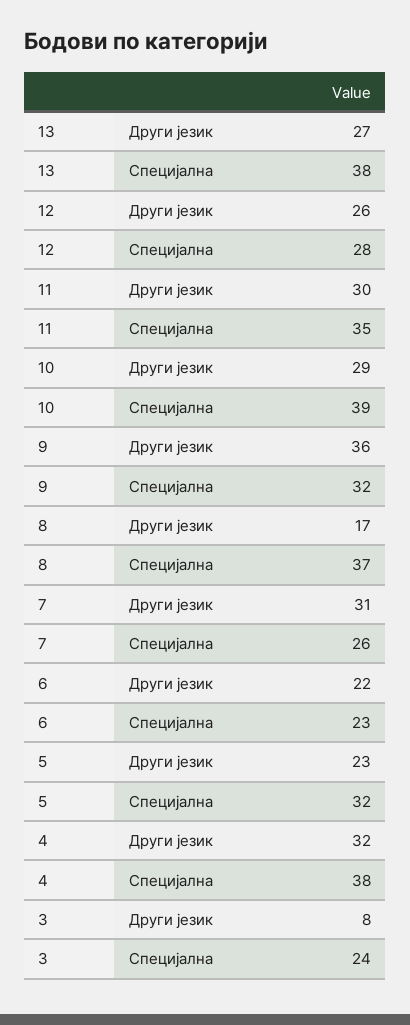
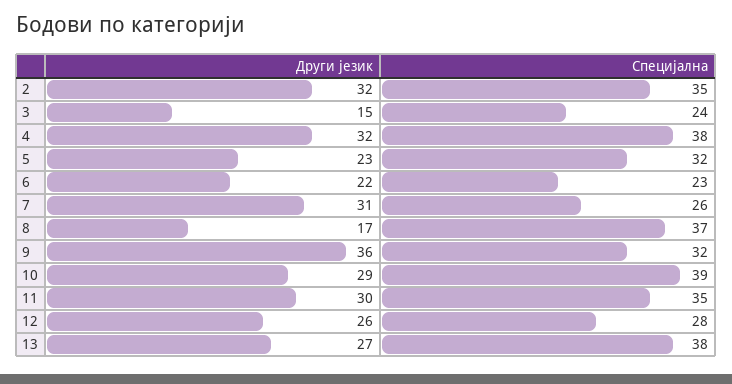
  {
    "13": {
      "Други језик": 27,
      "Специјална": 38
    },
    "12": {
      "Други језик": 26,
      "Специјална": 28
    },
    "11": {
      "Други језик": 30,
      "Специјална": 35
    },
    "10": {
      "Други језик": 29,
      "Специјална": 39
    },
    "9": {
      "Други језик": 36,
      "Специјална": 32
    },
    "8": {
      "Други језик": 17,
      "Специјална": 37
    },
    "7": {
      "Други језик": 31,
      "Специјална": 26
    },
    "6": {
      "Други језик": 22,
      "Специјална": 23
    },
    "5": {
      "Други језик": 23,
      "Специјална": 32
    },
    "4": {
      "Други језик": 32,
      "Специјална": 38
    },
    "3": {
-     "Други језик": 8,
+     "Други језик": 15,
      "Специјална": 24
-   }
+   },
+   "2": {
+     "Други језик": 32,
+     "Специјална": 35
+   }
  }

